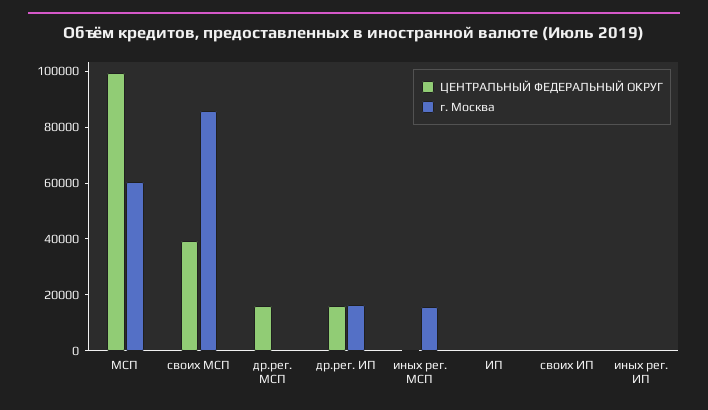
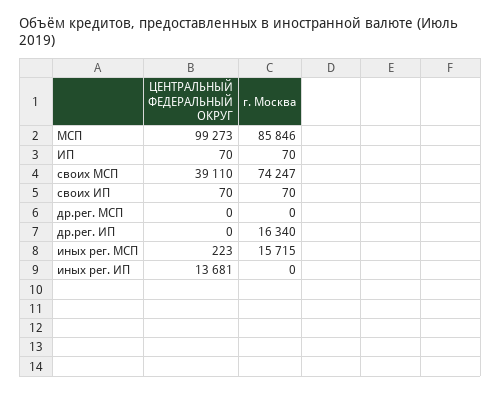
  {
    "ЦЕНТРАЛЬНЫЙ ФЕДЕРАЛЬНЫЙ ОКРУГ": {
      "МСП": 99273,
      "своих МСП": 39110,
-     "др.рег. МСП": 15000,
+     "др.рег. МСП": 0,
-     "др.рег. ИП": 15000,
+     "др.рег. ИП": 0,
      "иных рег. МСП": 223,
      "ИП": 70,
      "своих ИП": 70,
-     "иных рег. ИП": 0
+     "иных рег. ИП": 13681
    },
    "г. Москва": {
-     "МСП": 60000,
+     "МСП": 85846,
-     "своих МСП": 85000,
+     "своих МСП": 74247,
      "др.рег. МСП": 0,
      "др.рег. ИП": 16340,
      "иных рег. МСП": 15715,
      "ИП": 70,
      "своих ИП": 70,
      "иных рег. ИП": 0
    }
  }

